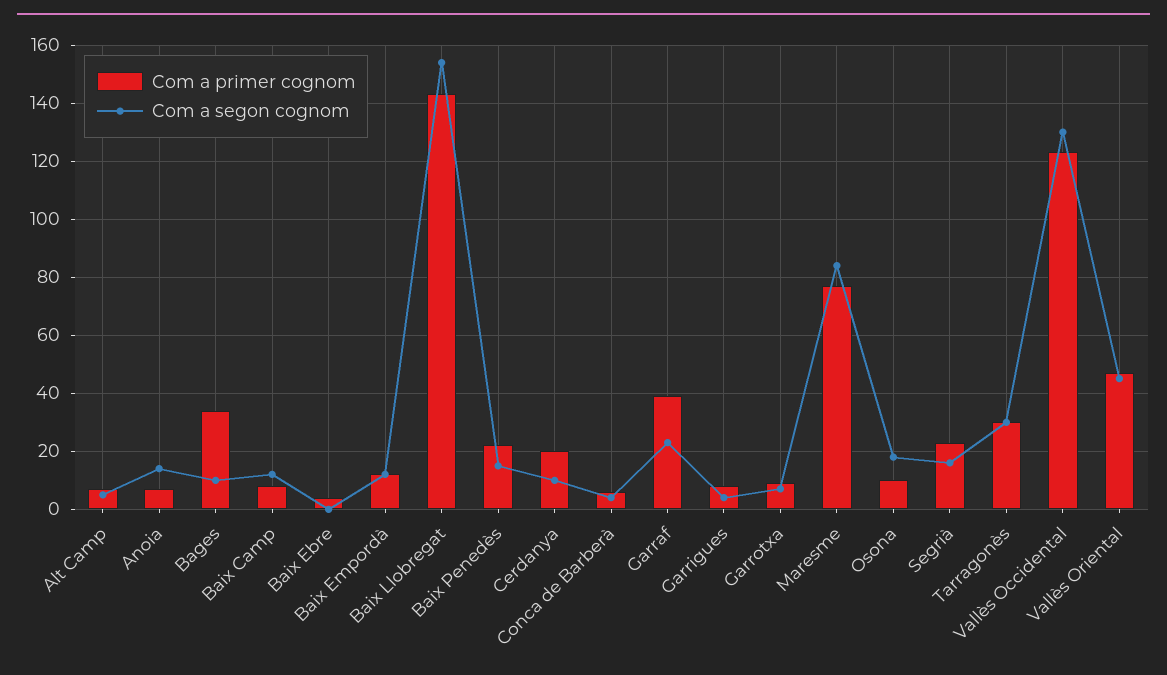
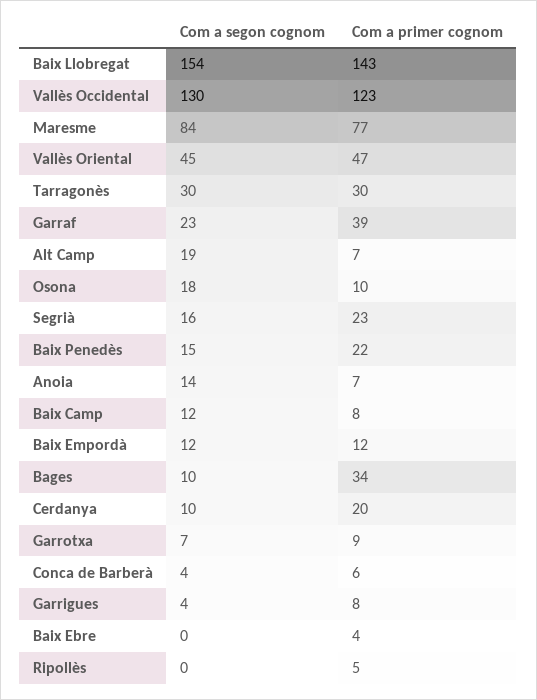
  {
    "Com a primer cognom": {
      "Alt Camp": 7,
      "Anoia": 7,
      "Bages": 34,
      "Baix Camp": 8,
      "Baix Ebre": 4,
      "Baix Empordà": 12,
      "Baix Llobregat": 143,
      "Baix Penedès": 22,
      "Cerdanya": 20,
      "Conca de Barberà": 6,
      "Garraf": 39,
      "Garrigues": 8,
      "Garrotxa": 9,
      "Maresme": 77,
      "Osona": 10,
      "Segrià": 23,
      "Tarragonès": 30,
      "Vallès Occidental": 123,
-     "Vallès Oriental": 47
+     "Vallès Oriental": 47,
+     "Ripollès": 5
    },
    "Com a segon cognom": {
-     "Alt Camp": 5,
+     "Alt Camp": 19,
      "Anoia": 14,
      "Bages": 10,
      "Baix Camp": 12,
      "Baix Ebre": 0,
      "Baix Empordà": 12,
      "Baix Llobregat": 154,
      "Baix Penedès": 15,
      "Cerdanya": 10,
      "Conca de Barberà": 4,
      "Garraf": 23,
      "Garrigues": 4,
      "Garrotxa": 7,
      "Maresme": 84,
      "Osona": 18,
      "Segrià": 16,
      "Tarragonès": 30,
      "Vallès Occidental": 130,
-     "Vallès Oriental": 45
+     "Vallès Oriental": 45,
+     "Ripollès": 0
    }
  }

